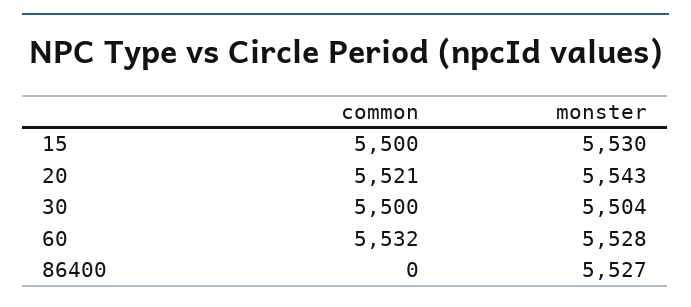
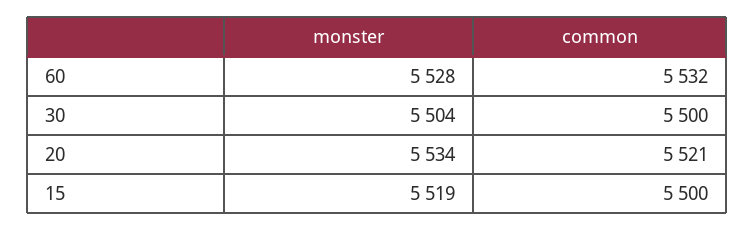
  {
    "common": {
      "15": 5500,
      "20": 5521,
      "30": 5500,
-     "60": 5532,
+     "60": 5532
-     "86400": 0
    },
    "monster": {
-     "15": 5530,
+     "15": 5519,
-     "20": 5543,
+     "20": 5534,
      "30": 5504,
-     "60": 5528,
+     "60": 5528
-     "86400": 5527
    }
  }

